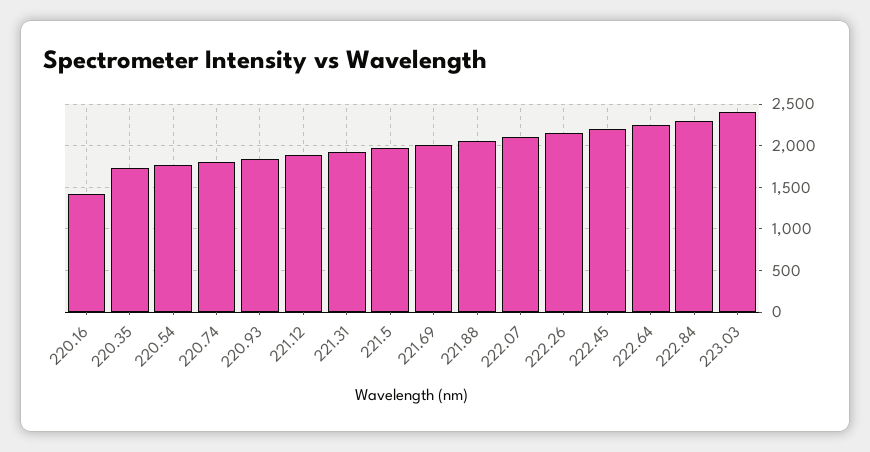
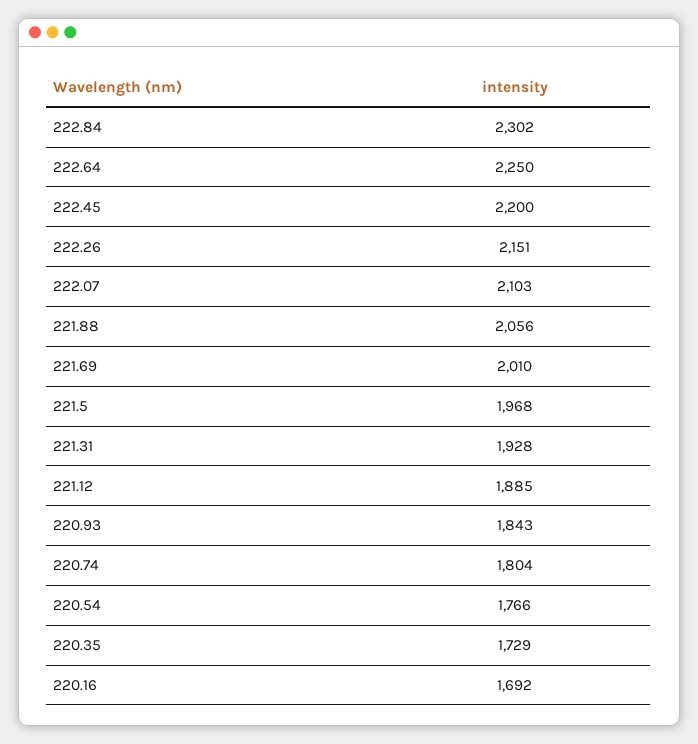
  {
-   "220.16": 1400,
+   "220.16": 1692,
    "220.35": 1729,
    "220.54": 1766,
    "220.74": 1804,
    "220.93": 1843,
    "221.12": 1885,
    "221.31": 1928,
    "221.5": 1968,
    "221.69": 2010,
    "221.88": 2056,
    "222.07": 2103,
    "222.26": 2151,
    "222.45": 2200,
    "222.64": 2250,
-   "222.84": 2302,
+   "222.84": 2302
-   "223.03": 2400
  }

